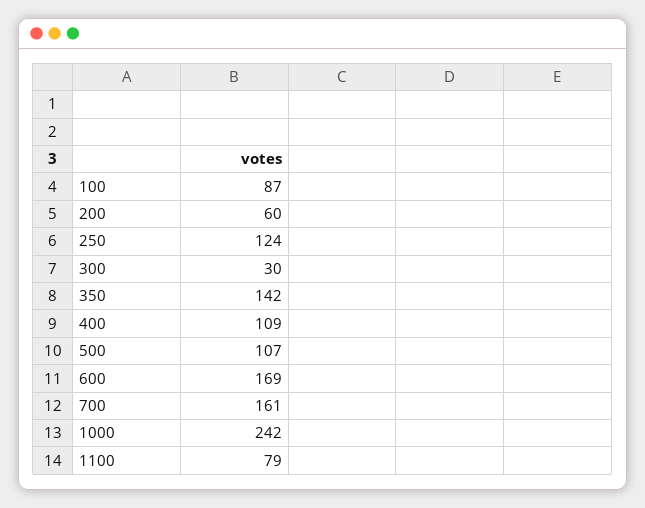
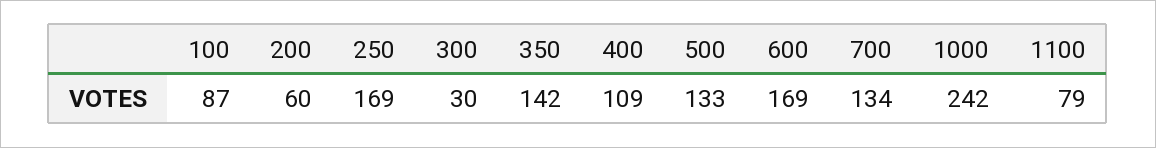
  {
    "100": 87,
    "200": 60,
-   "250": 124,
+   "250": 169,
    "300": 30,
    "350": 142,
    "400": 109,
-   "500": 107,
+   "500": 133,
    "600": 169,
-   "700": 161,
+   "700": 134,
    "1000": 242,
    "1100": 79
  }

